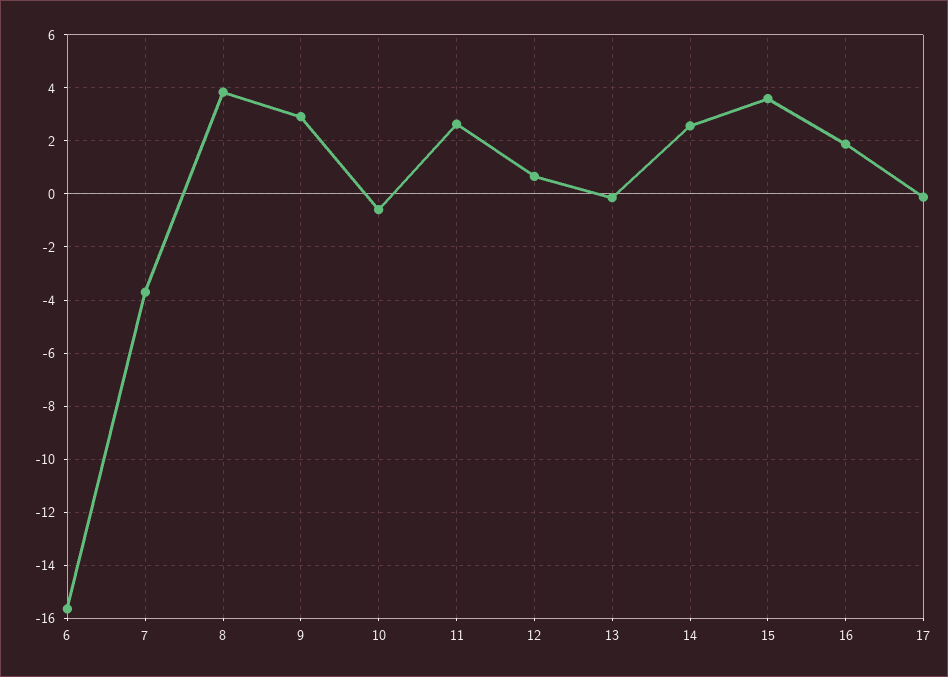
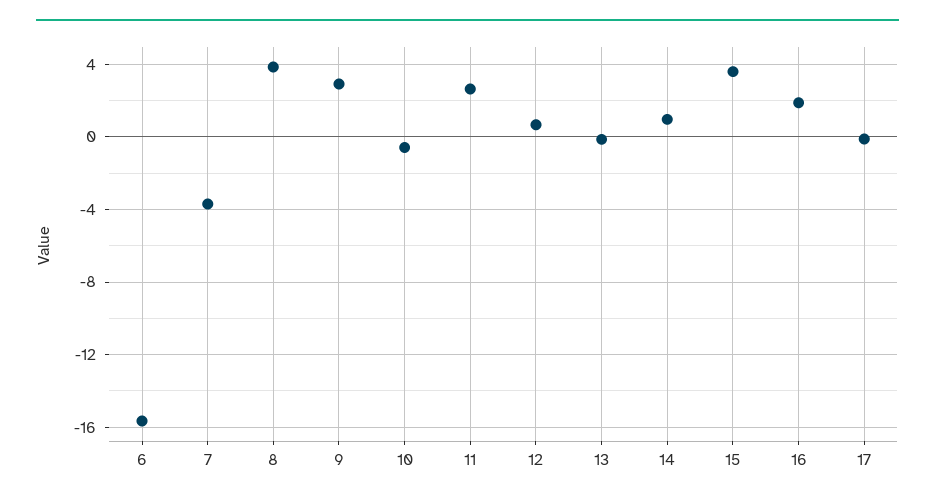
  {
    "6": -15.75,
    "7": -3.75,
    "8": 3.75,
    "9": 3,
    "10": -0.5,
    "11": 2.75,
    "12": 0.75,
    "13": -0.25,
-   "14": 2.5,
+   "14": 1,
    "15": 3.5,
    "16": 2,
    "17": 0
  }

